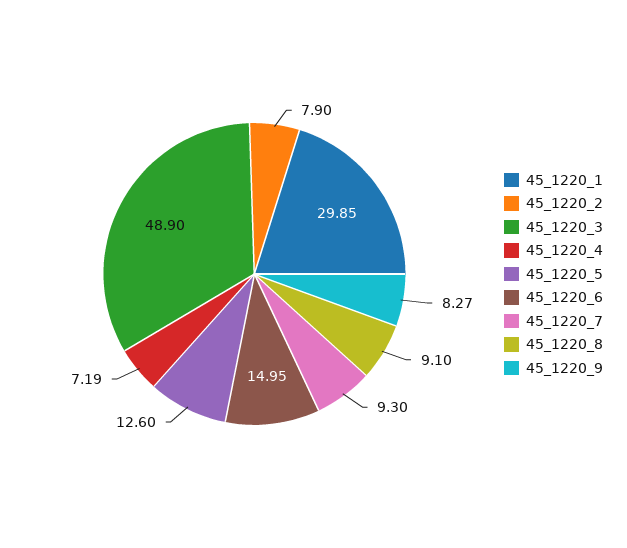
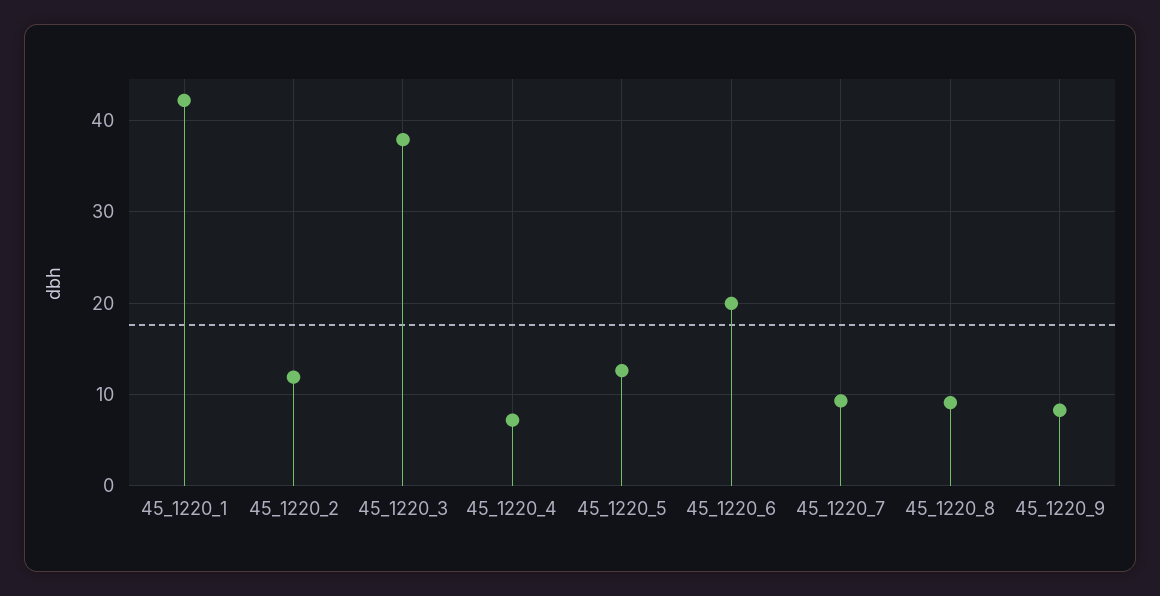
  {
-   "45_1220_1": 29.85,
+   "45_1220_1": 42,
-   "45_1220_2": 7.9,
+   "45_1220_2": 12,
-   "45_1220_3": 48.9,
+   "45_1220_3": 38,
    "45_1220_4": 7.19,
    "45_1220_5": 12.6,
-   "45_1220_6": 14.95,
+   "45_1220_6": 20,
    "45_1220_7": 9.3,
    "45_1220_8": 9.1,
    "45_1220_9": 8.27
  }

